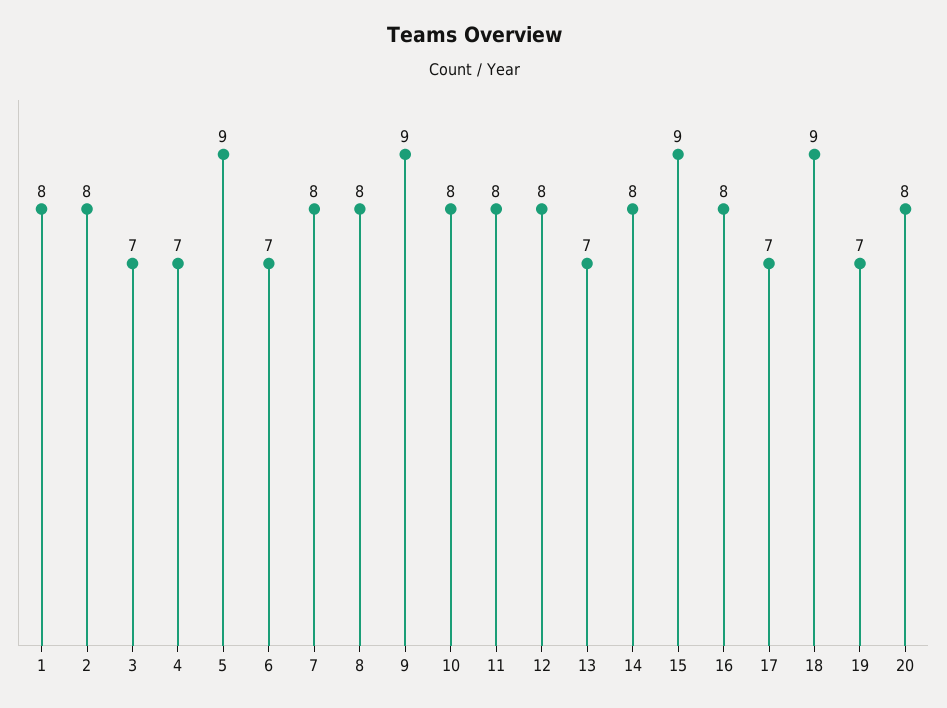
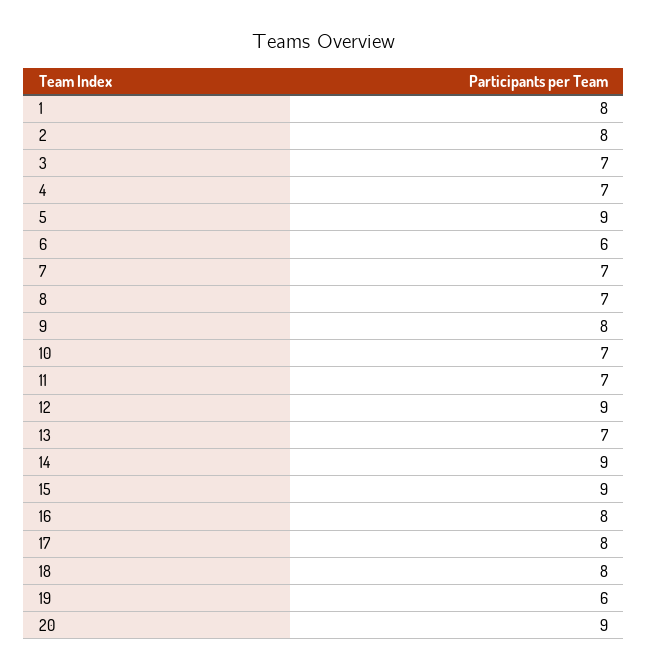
  {
    "1": 8,
    "2": 8,
    "3": 7,
    "4": 7,
    "5": 9,
-   "6": 7,
+   "6": 6,
-   "7": 8,
+   "7": 7,
-   "8": 8,
+   "8": 7,
-   "9": 9,
+   "9": 8,
-   "10": 8,
+   "10": 7,
-   "11": 8,
+   "11": 7,
-   "12": 8,
+   "12": 9,
    "13": 7,
-   "14": 8,
+   "14": 9,
    "15": 9,
    "16": 8,
-   "17": 7,
+   "17": 8,
-   "18": 9,
+   "18": 8,
-   "19": 7,
+   "19": 6,
-   "20": 8
+   "20": 9
  }

